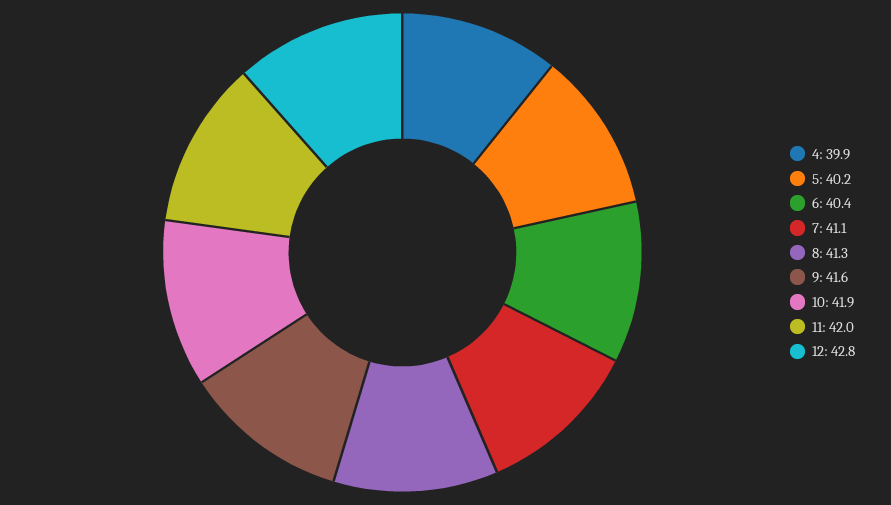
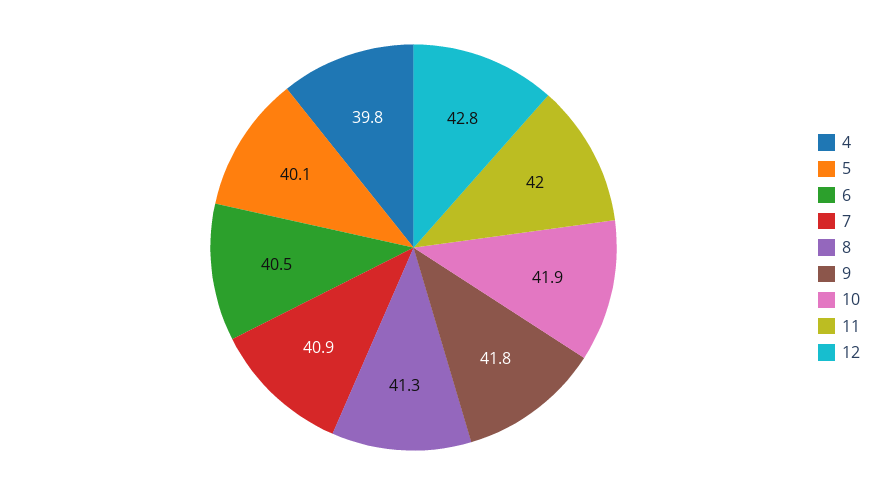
  {
-   "4": 39.9,
+   "4": 39.8,
-   "5": 40.2,
+   "5": 40.1,
-   "6": 40.4,
+   "6": 40.5,
-   "7": 41.1,
+   "7": 40.9,
    "8": 41.3,
-   "9": 41.6,
+   "9": 41.8,
    "10": 41.9,
    "11": 42,
    "12": 42.8
  }

